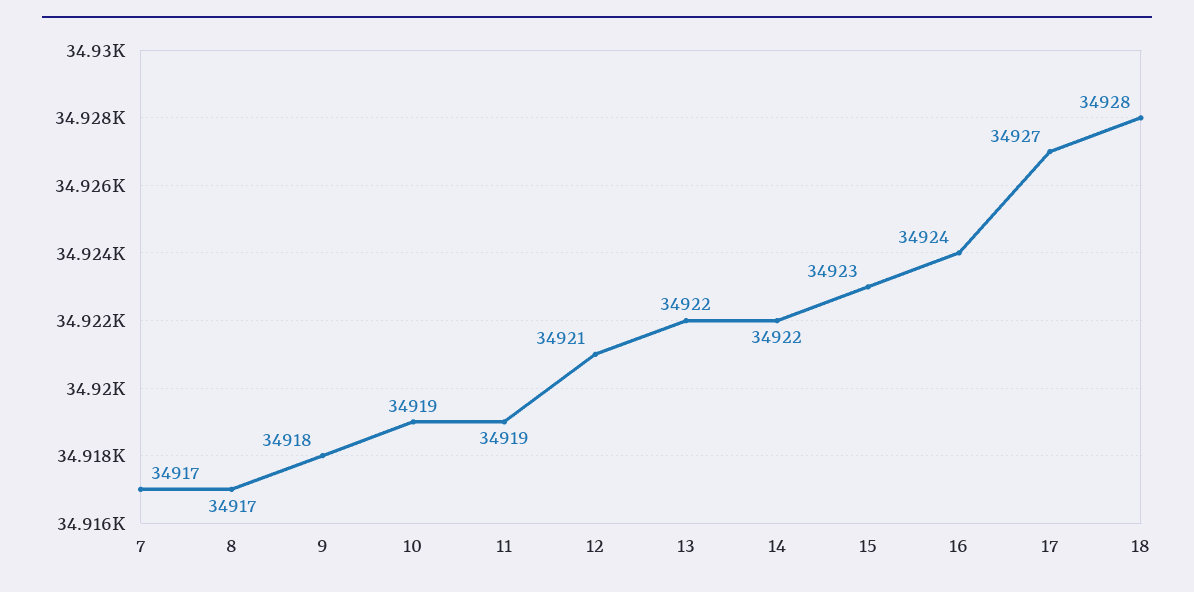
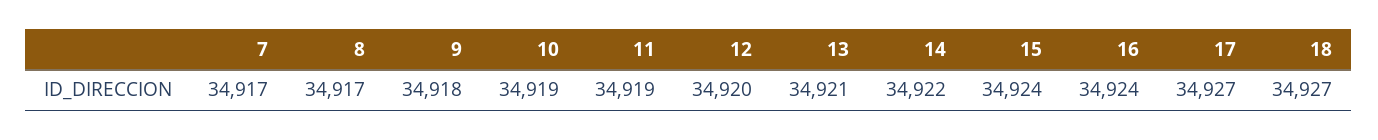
  {
    "7": 34917,
    "8": 34917,
    "9": 34918,
    "10": 34919,
    "11": 34919,
-   "12": 34921,
+   "12": 34920,
-   "13": 34922,
+   "13": 34921,
    "14": 34922,
-   "15": 34923,
+   "15": 34924,
    "16": 34924,
    "17": 34927,
-   "18": 34928
+   "18": 34927
  }

